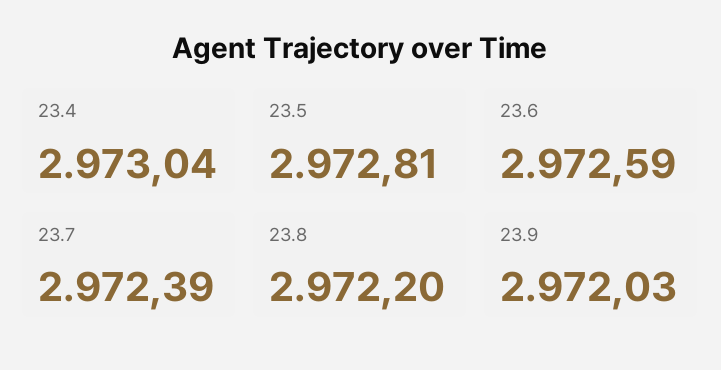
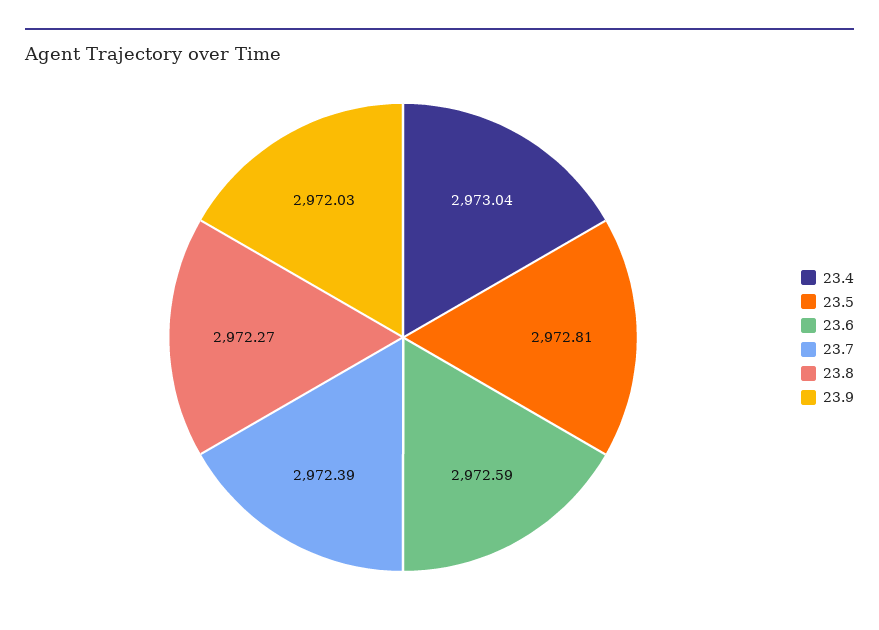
  {
    "23.4": 2973.04,
    "23.5": 2972.81,
    "23.6": 2972.59,
    "23.7": 2972.39,
-   "23.8": 2972.2,
+   "23.8": 2972.27,
    "23.9": 2972.03
  }

